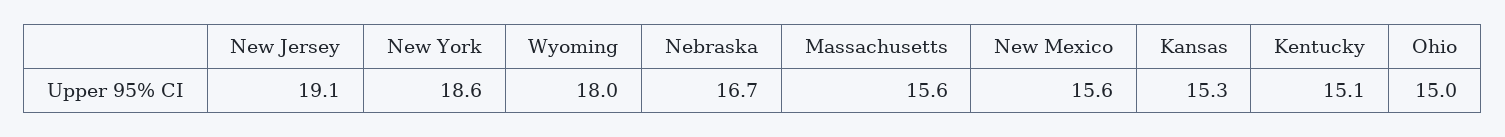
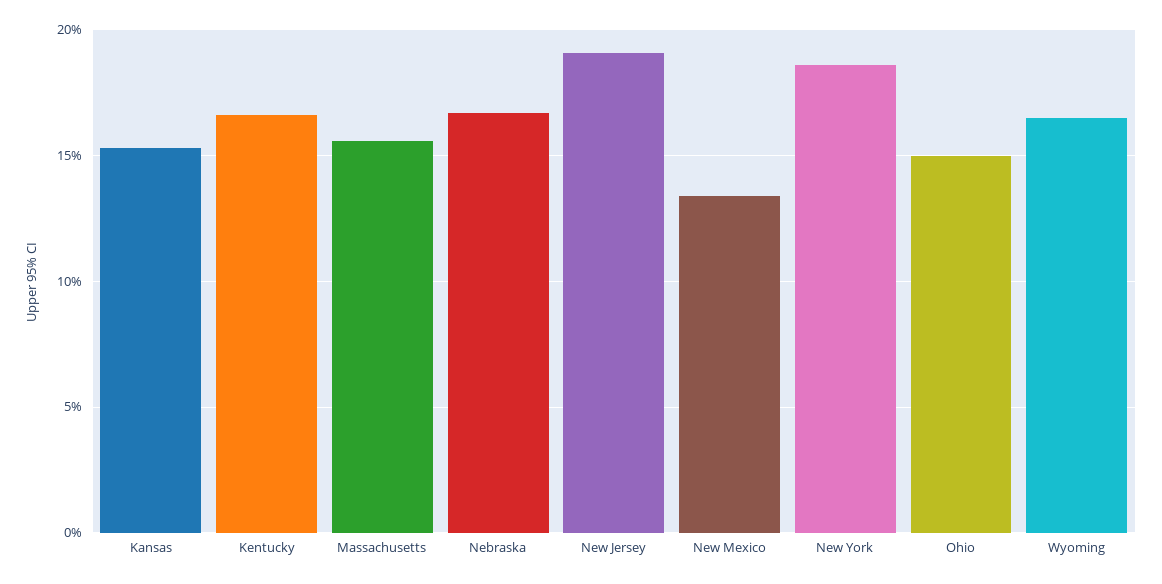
  {
    "New Jersey": 19.1,
    "New York": 18.6,
-   "Wyoming": 18,
+   "Wyoming": 16.5,
    "Nebraska": 16.7,
    "Massachusetts": 15.6,
-   "New Mexico": 15.6,
+   "New Mexico": 13.5,
    "Kansas": 15.3,
-   "Kentucky": 15.1,
+   "Kentucky": 16.5,
    "Ohio": 15
  }

